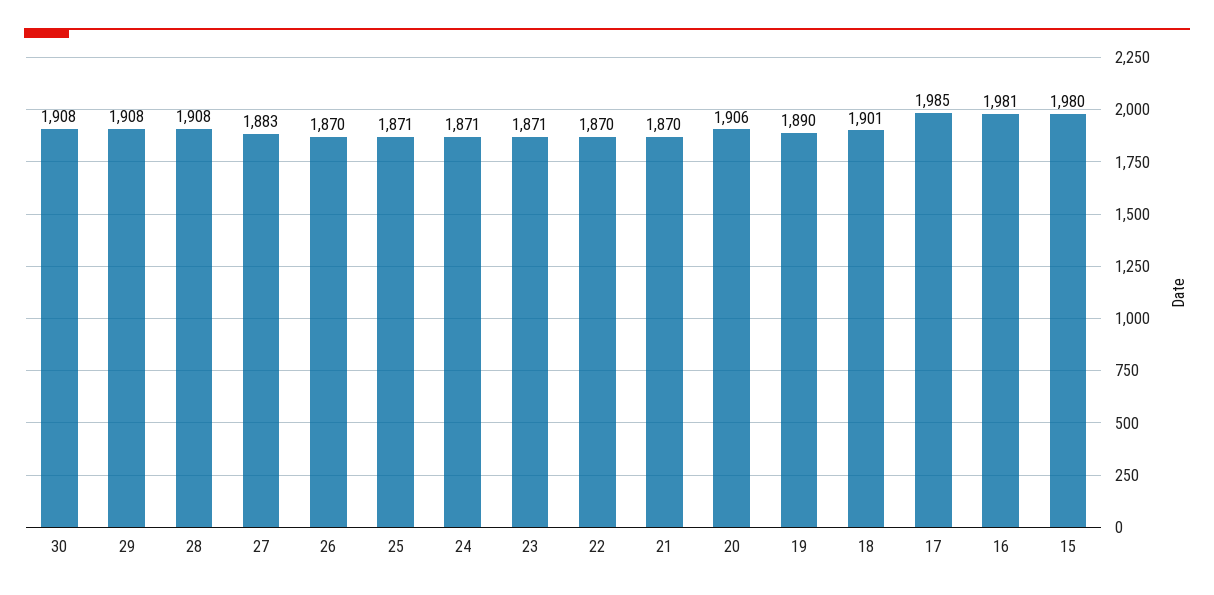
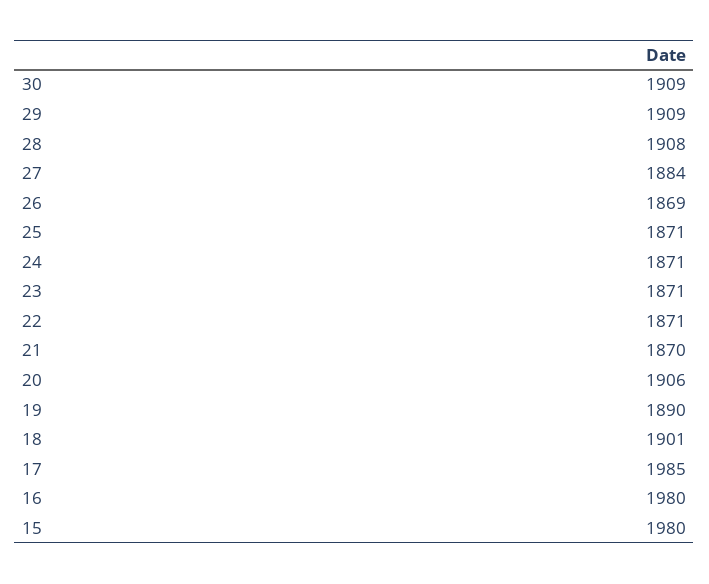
  {
-   "30": 1908,
+   "30": 1909,
-   "29": 1908,
+   "29": 1909,
    "28": 1908,
-   "27": 1883,
+   "27": 1884,
-   "26": 1870,
+   "26": 1869,
    "25": 1871,
    "24": 1871,
    "23": 1871,
-   "22": 1870,
+   "22": 1871,
    "21": 1870,
    "20": 1906,
    "19": 1890,
    "18": 1901,
    "17": 1985,
-   "16": 1981,
+   "16": 1980,
    "15": 1980
  }

